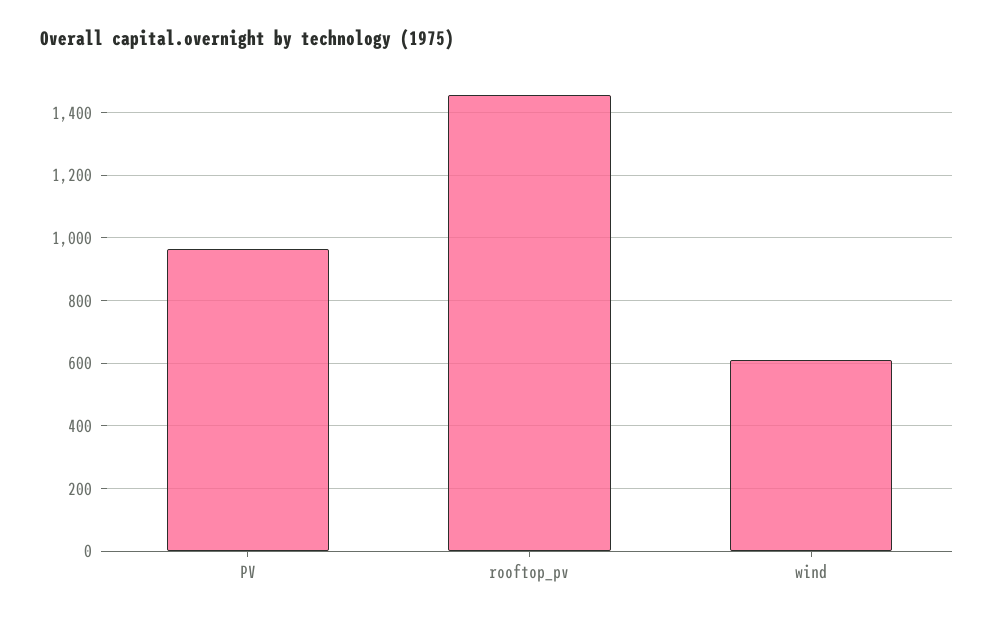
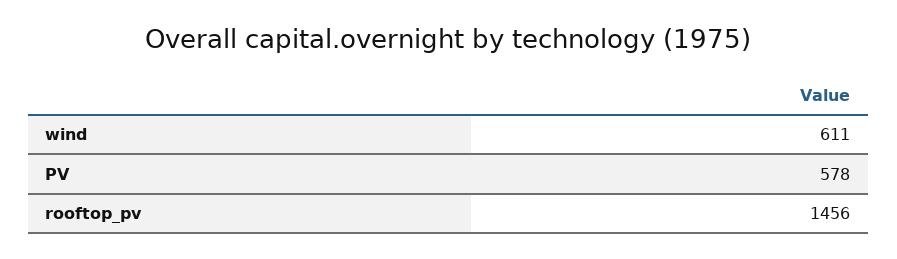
  {
-   "PV": 960,
+   "PV": 578,
    "rooftop_pv": 1456,
    "wind": 611
  }

